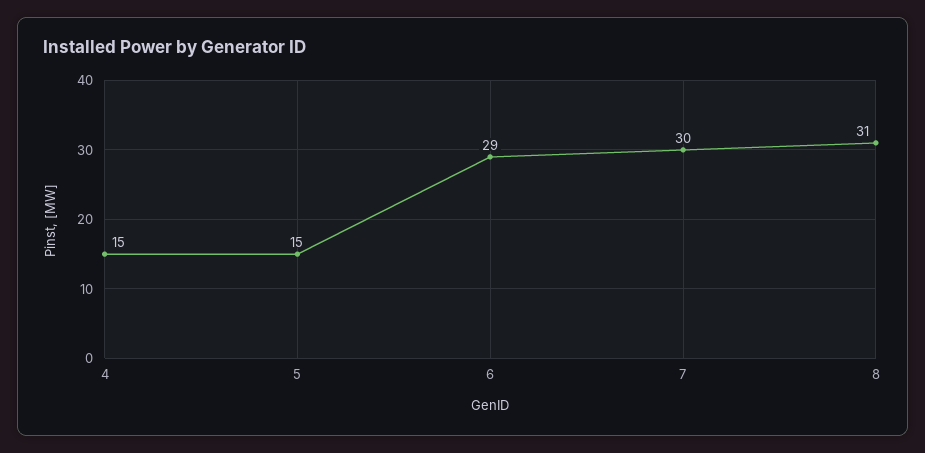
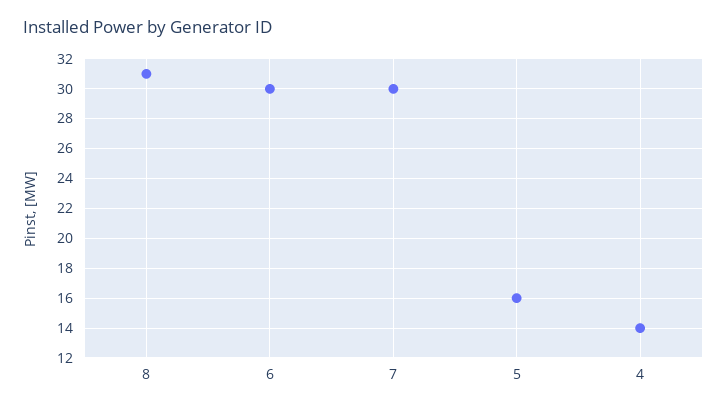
  {
-   "4": 15,
+   "4": 14,
-   "5": 15,
+   "5": 16,
-   "6": 29,
+   "6": 30,
    "7": 30,
    "8": 31
  }

